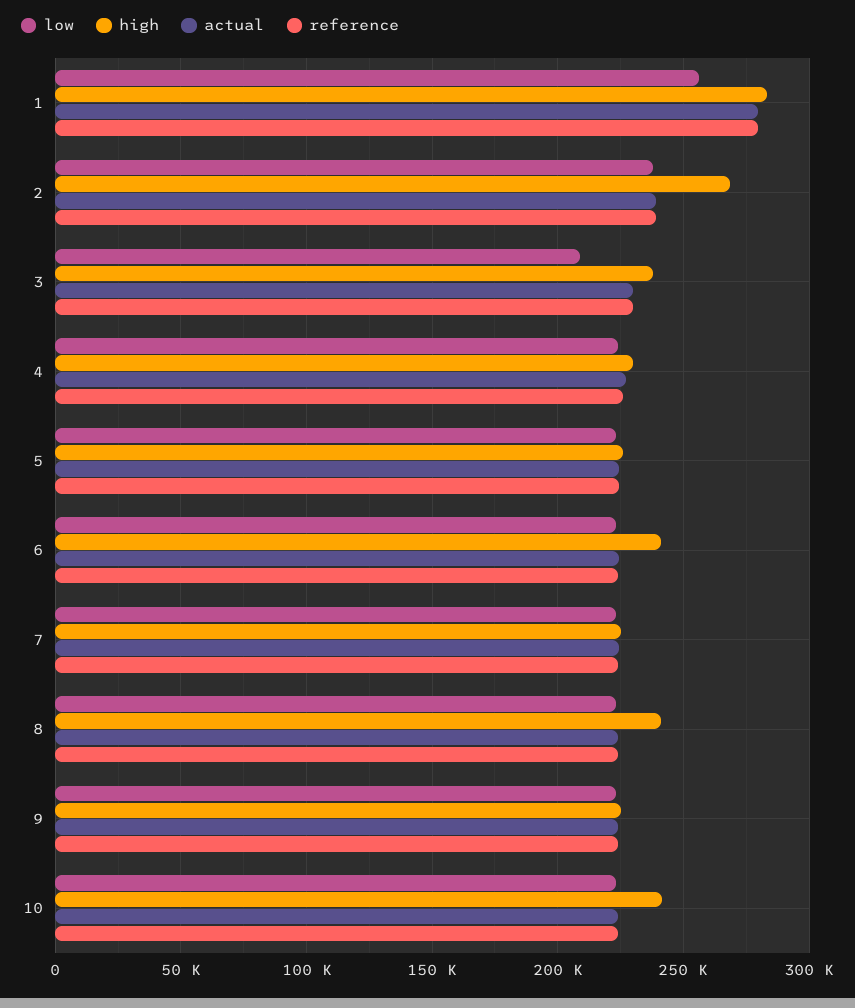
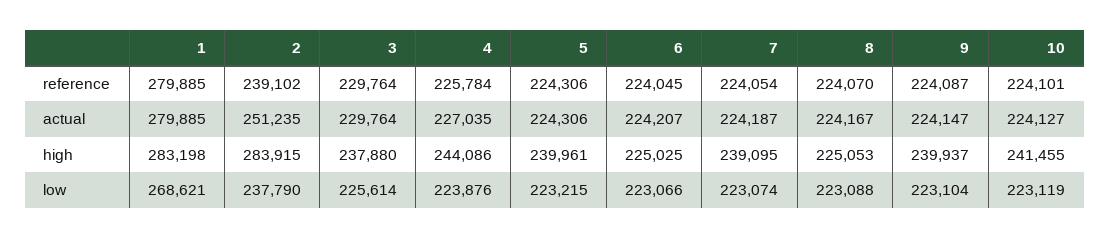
  {
    "low": {
-     "1": 255000,
+     "1": 268621,
      "2": 237790,
-     "3": 210000,
+     "3": 225614,
      "4": 223876,
      "5": 223215,
      "6": 223066,
      "7": 223074,
      "8": 223088,
      "9": 223104,
      "10": 223119
    },
    "high": {
      "1": 283198,
-     "2": 270000,
+     "2": 283915,
      "3": 237880,
-     "4": 230000,
+     "4": 244086,
-     "5": 225000,
+     "5": 239961,
-     "6": 240000,
+     "6": 225025,
-     "7": 225000,
+     "7": 239095,
-     "8": 240000,
+     "8": 225053,
-     "9": 225000,
+     "9": 239937,
      "10": 241455
    },
    "actual": {
      "1": 279885,
-     "2": 240000,
+     "2": 251235,
      "3": 229764,
      "4": 227035,
      "5": 224306,
      "6": 224207,
      "7": 224187,
      "8": 224167,
      "9": 224147,
      "10": 224127
    },
    "reference": {
      "1": 279885,
      "2": 239102,
      "3": 229764,
      "4": 225784,
      "5": 224306,
      "6": 224045,
      "7": 224054,
      "8": 224070,
      "9": 224087,
      "10": 224101
    }
  }

